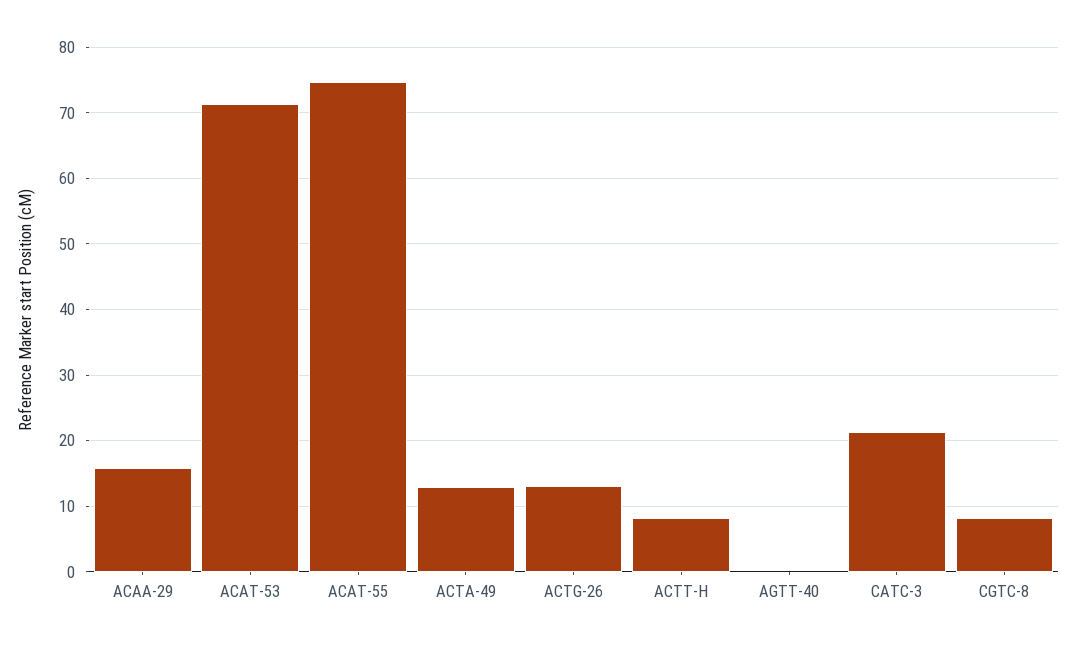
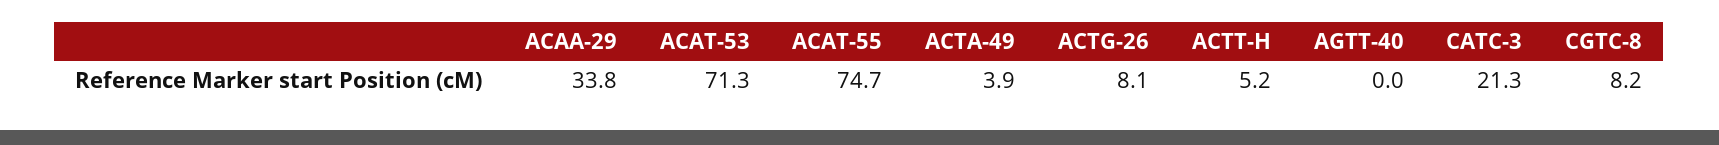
  {
-   "ACAA-29": 16,
+   "ACAA-29": 33.8,
    "ACAT-53": 71.3,
    "ACAT-55": 74.7,
-   "ACTA-49": 13,
+   "ACTA-49": 3.9,
-   "ACTG-26": 13,
+   "ACTG-26": 8.1,
-   "ACTT-H": 8,
+   "ACTT-H": 5.2,
    "AGTT-40": 0,
    "CATC-3": 21.3,
    "CGTC-8": 8.2
  }

